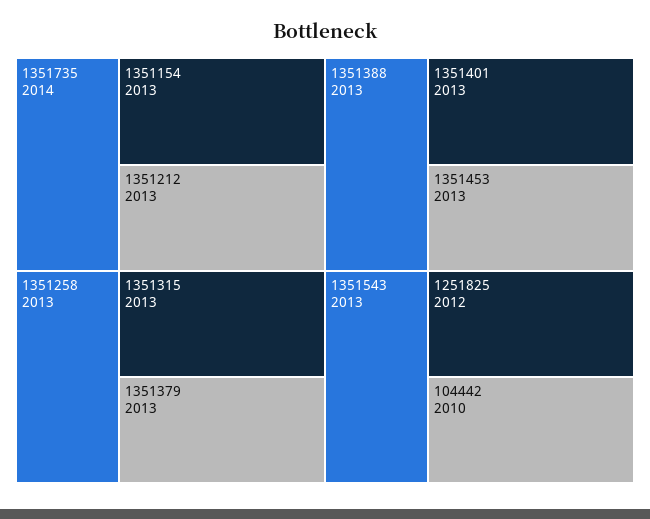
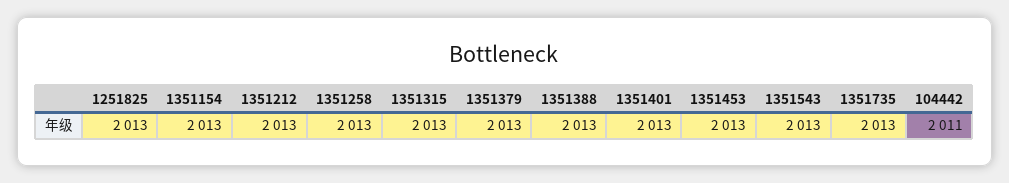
  {
-   "1351735": 2014,
+   "1351735": 2013,
    "1351154": 2013,
    "1351212": 2013,
    "1351258": 2013,
    "1351315": 2013,
    "1351379": 2013,
    "1351388": 2013,
    "1351401": 2013,
    "1351453": 2013,
    "1351543": 2013,
-   "1251825": 2012,
+   "1251825": 2013,
-   "104442": 2010
+   "104442": 2011
  }

